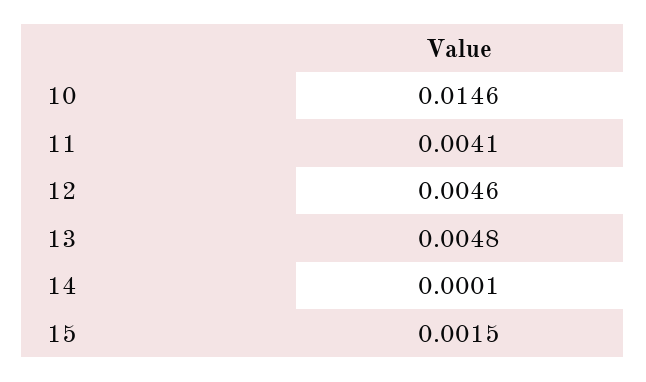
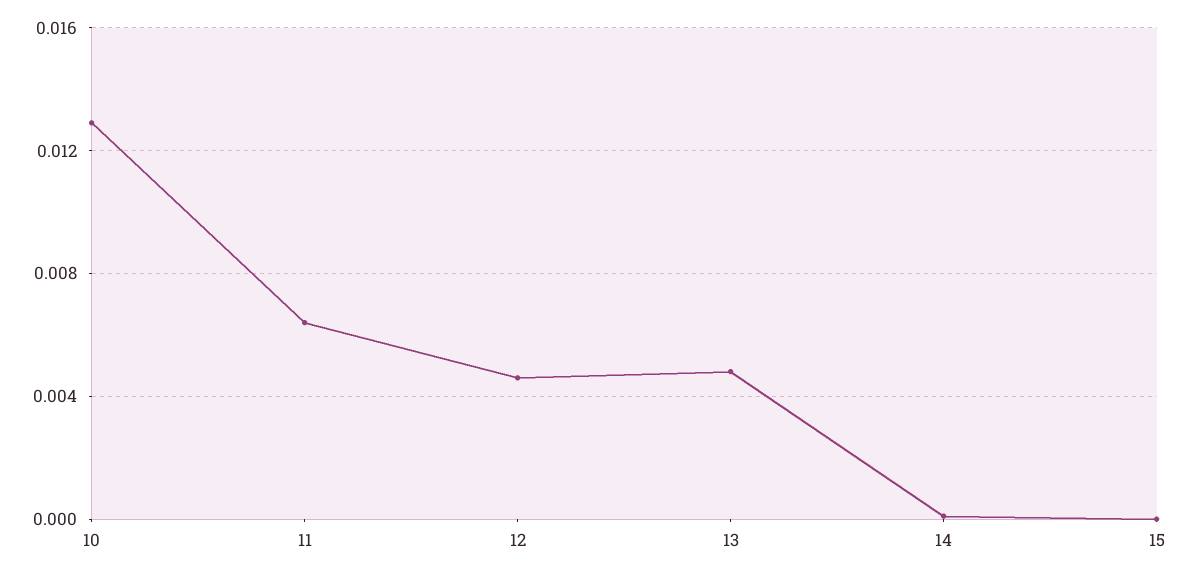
  {
-   "10": 0.0146,
+   "10": 0.013,
-   "11": 0.0041,
+   "11": 0.0065,
    "12": 0.0046,
    "13": 0.0048,
    "14": 0.0001,
-   "15": 0.0015
+   "15": 0
  }

